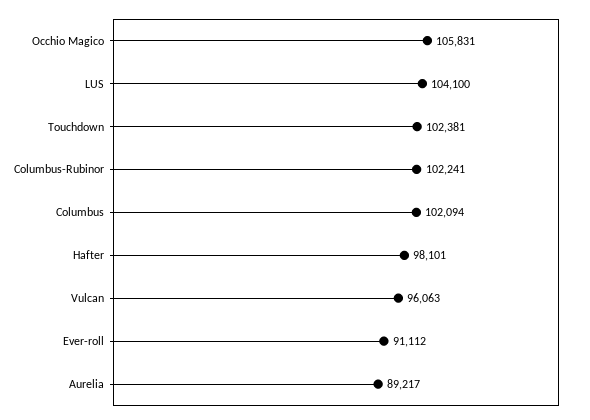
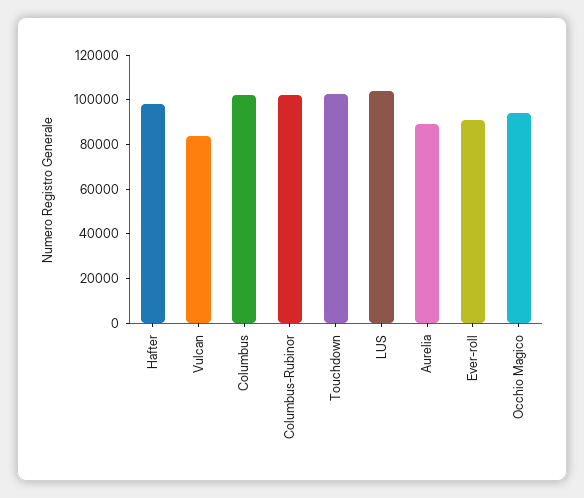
  {
-   "Occhio Magico": 105831,
+   "Occhio Magico": 95000,
    "LUS": 104100,
    "Touchdown": 102381,
    "Columbus-Rubinor": 102241,
    "Columbus": 102094,
    "Hafter": 98101,
-   "Vulcan": 96063,
+   "Vulcan": 85000,
    "Ever-roll": 91112,
    "Aurelia": 89217
  }

